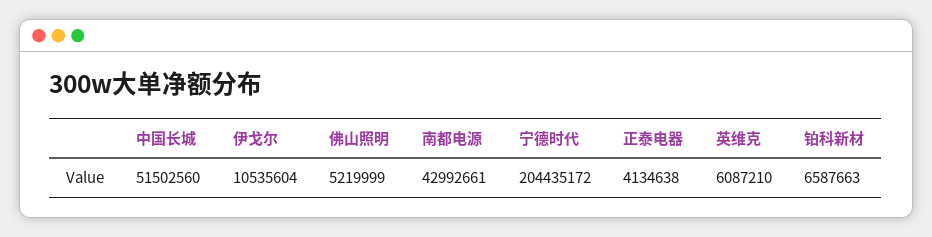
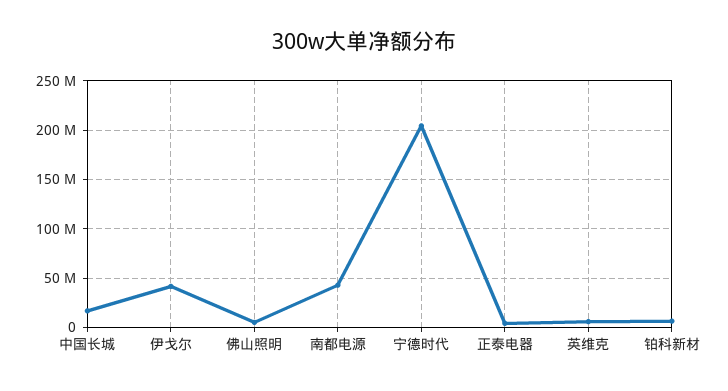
  {
-   "中国长城": 51502560,
+   "中国长城": 20000000,
-   "伊戈尔": 10535604,
+   "伊戈尔": 40000000,
    "佛山照明": 5219999,
    "南都电源": 42992661,
    "宁德时代": 204435172,
    "正泰电器": 4134638,
    "英维克": 6087210,
    "铂科新材": 6587663
  }

